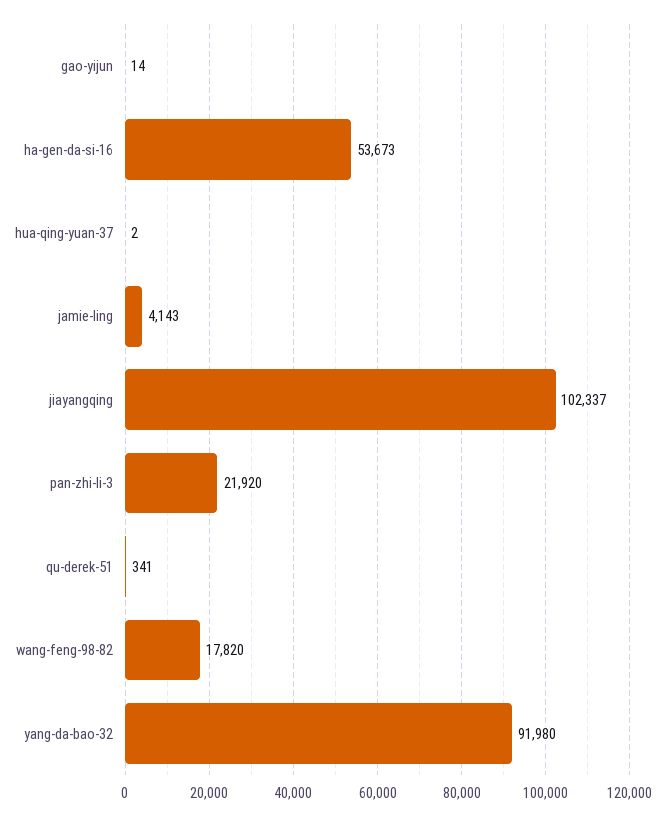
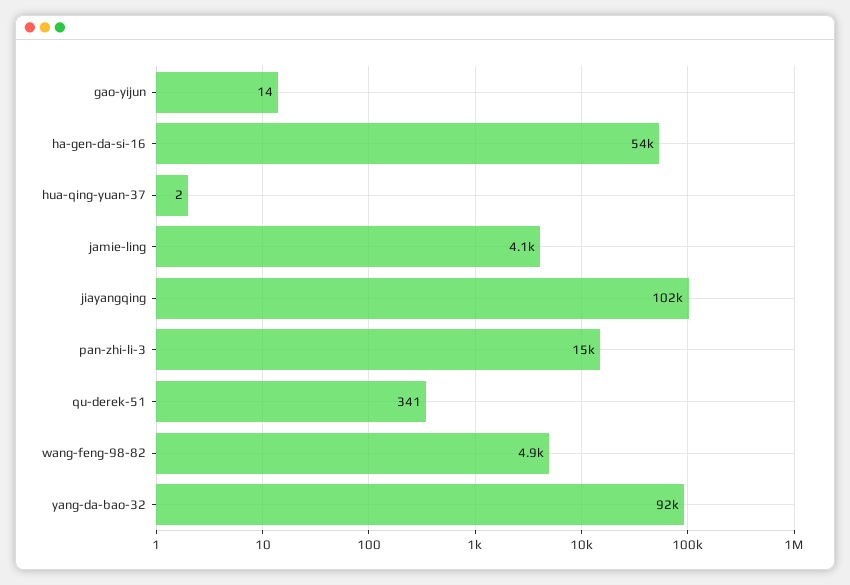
  {
    "gao-yijun": 14,
    "ha-gen-da-si-16": 53673,
    "hua-qing-yuan-37": 2,
    "jamie-ling": 4143,
    "jiayangqing": 102337,
-   "pan-zhi-li-3": 21920,
+   "pan-zhi-li-3": 15000,
    "qu-derek-51": 341,
-   "wang-feng-98-82": 17820,
+   "wang-feng-98-82": 4900,
    "yang-da-bao-32": 91980
  }

